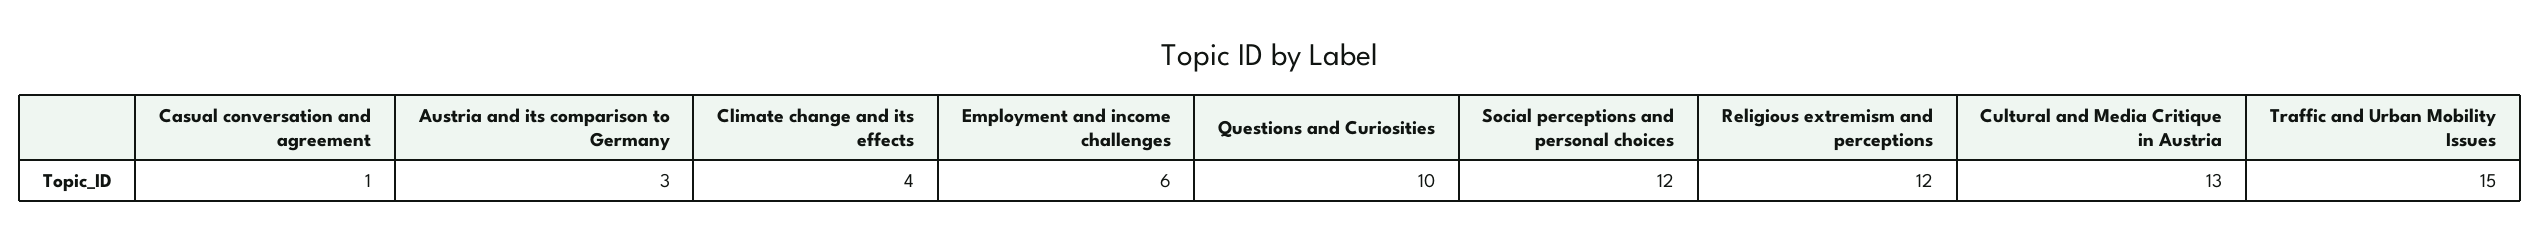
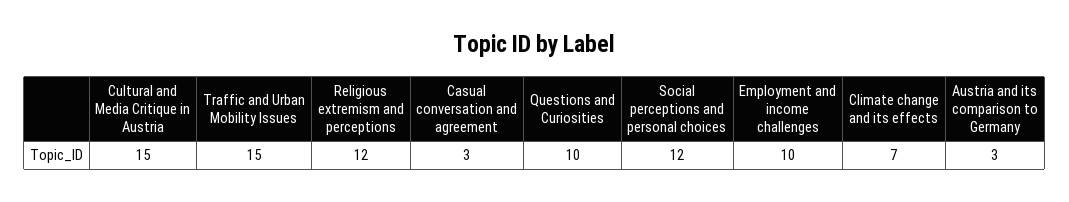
  {
-   "Casual conversation and agreement": 1,
+   "Casual conversation and agreement": 3,
    "Austria and its comparison to Germany": 3,
-   "Climate change and its effects": 4,
+   "Climate change and its effects": 7,
-   "Employment and income challenges": 6,
+   "Employment and income challenges": 10,
    "Questions and Curiosities": 10,
    "Social perceptions and personal choices": 12,
    "Religious extremism and perceptions": 12,
-   "Cultural and Media Critique in Austria": 13,
+   "Cultural and Media Critique in Austria": 15,
    "Traffic and Urban Mobility Issues": 15
  }

